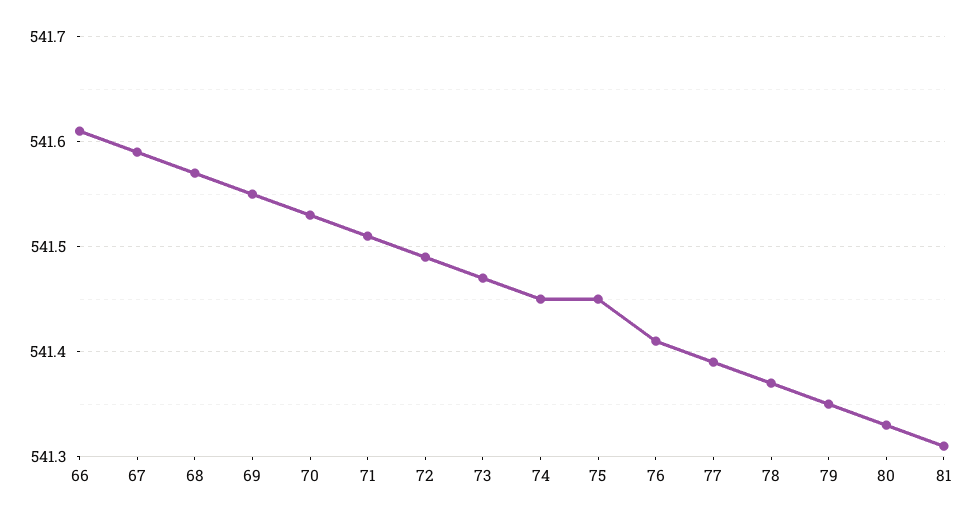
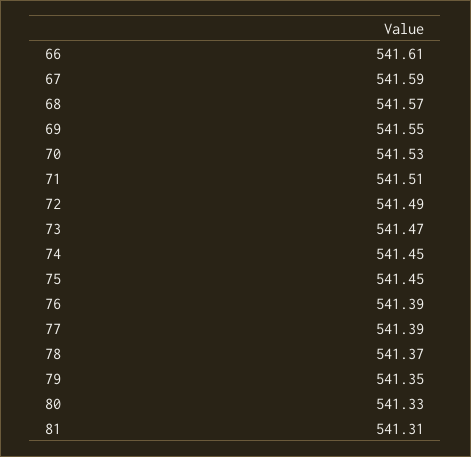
  {
    "66": 541.61,
    "67": 541.59,
    "68": 541.57,
    "69": 541.55,
    "70": 541.53,
    "71": 541.51,
    "72": 541.49,
    "73": 541.47,
    "74": 541.45,
    "75": 541.45,
-   "76": 541.41,
+   "76": 541.39,
    "77": 541.39,
    "78": 541.37,
    "79": 541.35,
    "80": 541.33,
    "81": 541.31
  }

